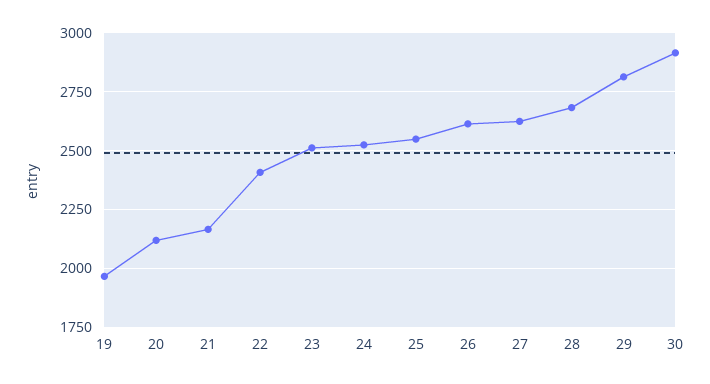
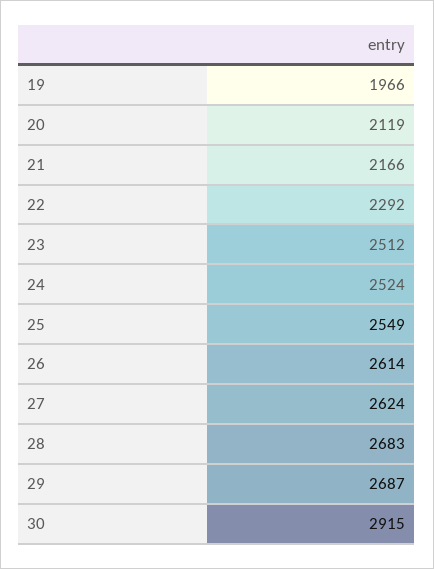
  {
    "19": 1966,
    "20": 2119,
    "21": 2166,
-   "22": 2400,
+   "22": 2292,
    "23": 2512,
    "24": 2524,
    "25": 2549,
    "26": 2614,
    "27": 2624,
    "28": 2683,
-   "29": 2800,
+   "29": 2687,
    "30": 2915
  }

